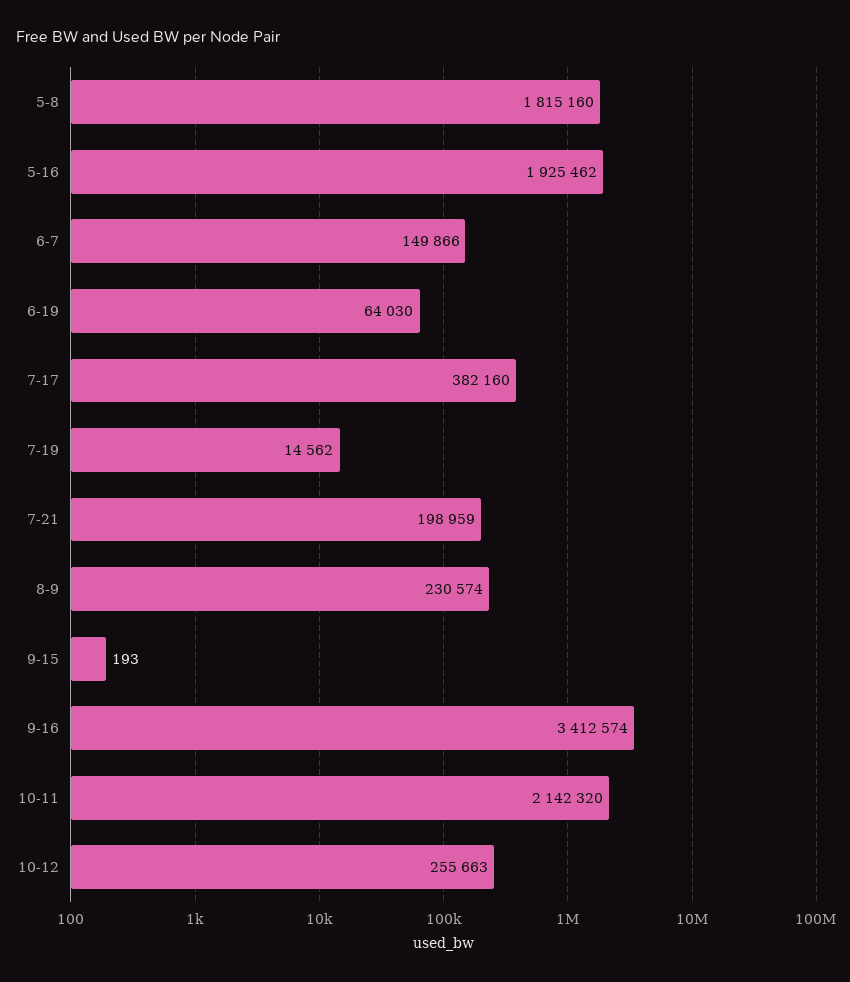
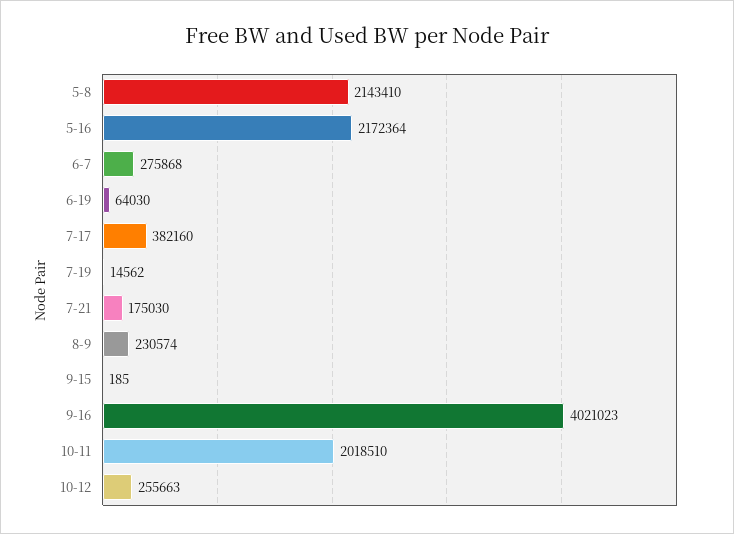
  {
-   "5-8": 1815160,
+   "5-8": 2143410,
-   "5-16": 1925462,
+   "5-16": 2172364,
-   "6-7": 149866,
+   "6-7": 275868,
    "6-19": 64030,
    "7-17": 382160,
    "7-19": 14562,
-   "7-21": 198959,
+   "7-21": 175030,
    "8-9": 230574,
-   "9-15": 193,
+   "9-15": 185,
-   "9-16": 3412574,
+   "9-16": 4021023,
-   "10-11": 2142320,
+   "10-11": 2018510,
    "10-12": 255663
  }

